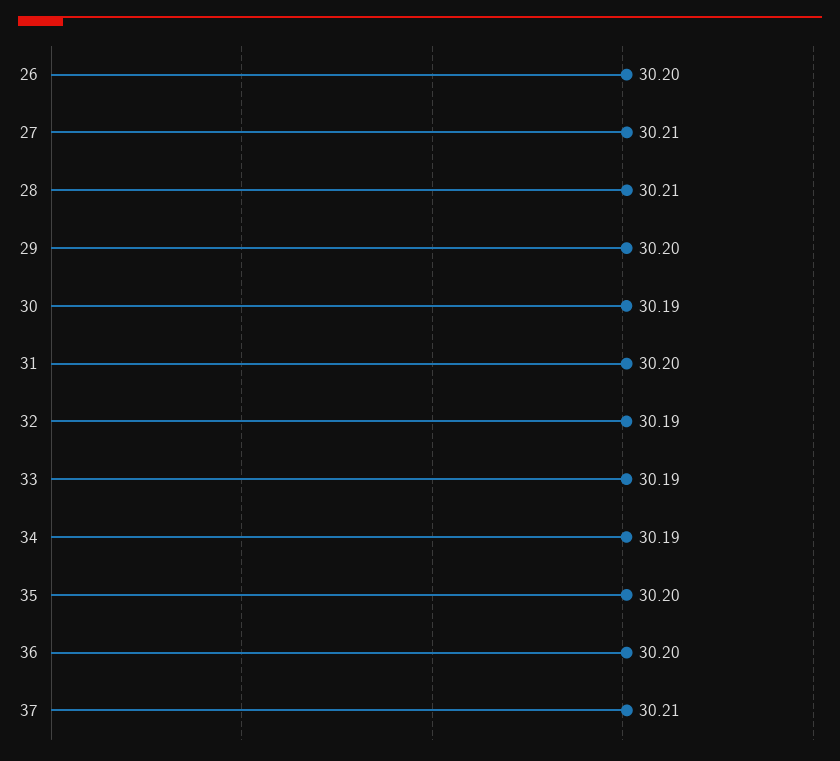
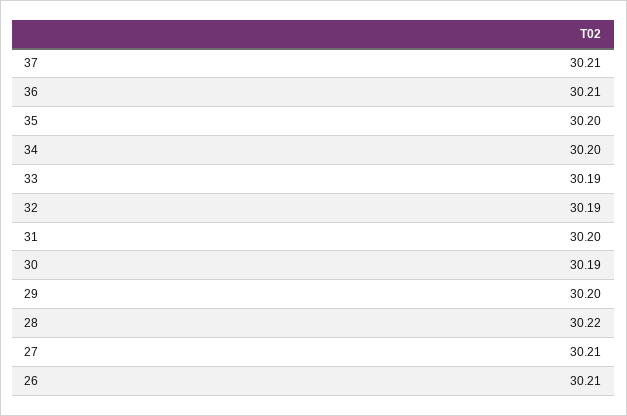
  {
-   "26": 30.2,
+   "26": 30.21,
    "27": 30.21,
-   "28": 30.21,
+   "28": 30.22,
    "29": 30.2,
    "30": 30.19,
    "31": 30.2,
    "32": 30.19,
    "33": 30.19,
-   "34": 30.19,
+   "34": 30.2,
    "35": 30.2,
-   "36": 30.2,
+   "36": 30.21,
    "37": 30.21
  }

